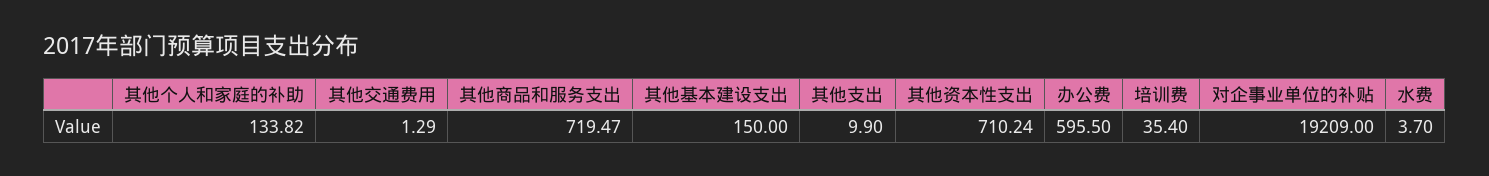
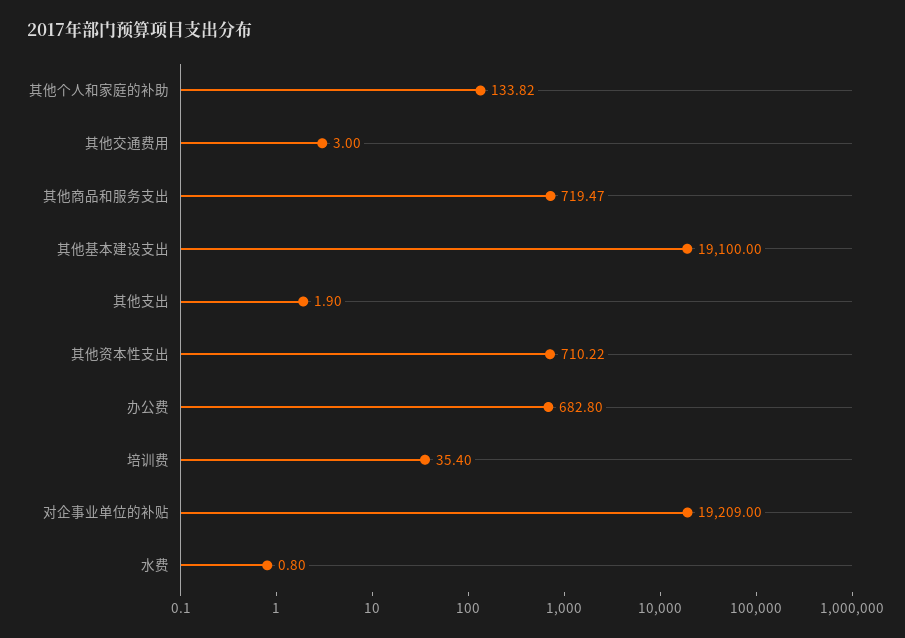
  {
    "其他个人和家庭的补助": 133.82,
-   "其他交通费用": 1.29,
+   "其他交通费用": 3,
    "其他商品和服务支出": 719.47,
-   "其他基本建设支出": 150,
+   "其他基本建设支出": 19100,
-   "其他支出": 9.9,
+   "其他支出": 1.9,
-   "其他资本性支出": 710.24,
+   "其他资本性支出": 710.22,
-   "办公费": 595.5,
+   "办公费": 682.8,
    "培训费": 35.4,
    "对企事业单位的补贴": 19209,
-   "水费": 3.7
+   "水费": 0.8
  }

